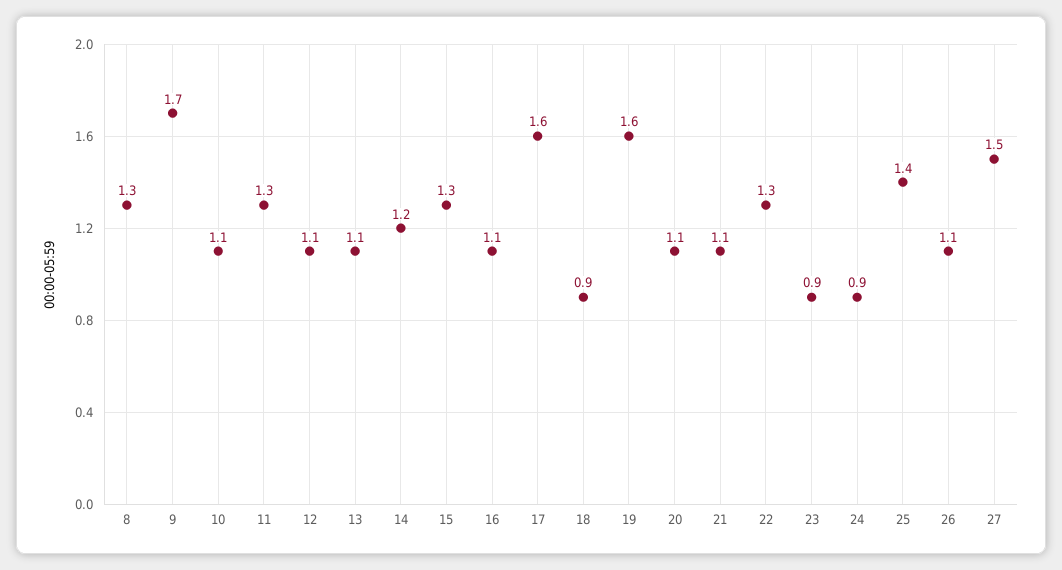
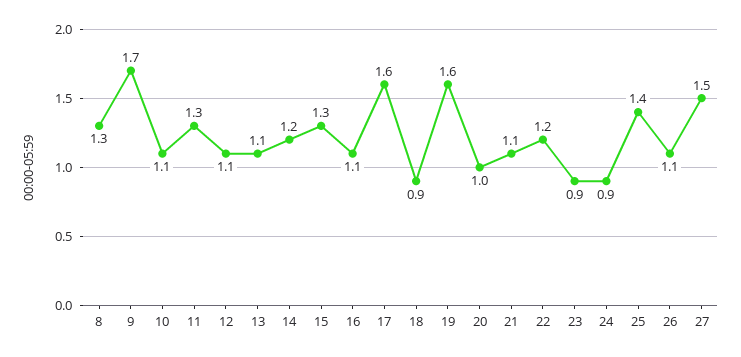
  {
    "8": 1.3,
    "9": 1.7,
    "10": 1.1,
    "11": 1.3,
    "12": 1.1,
    "13": 1.1,
    "14": 1.2,
    "15": 1.3,
    "16": 1.1,
    "17": 1.6,
    "18": 0.9,
    "19": 1.6,
-   "20": 1.1,
+   "20": 1,
    "21": 1.1,
-   "22": 1.3,
+   "22": 1.2,
    "23": 0.9,
    "24": 0.9,
    "25": 1.4,
    "26": 1.1,
    "27": 1.5
  }

